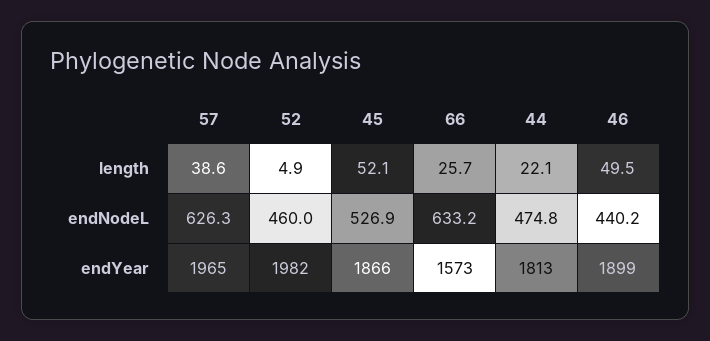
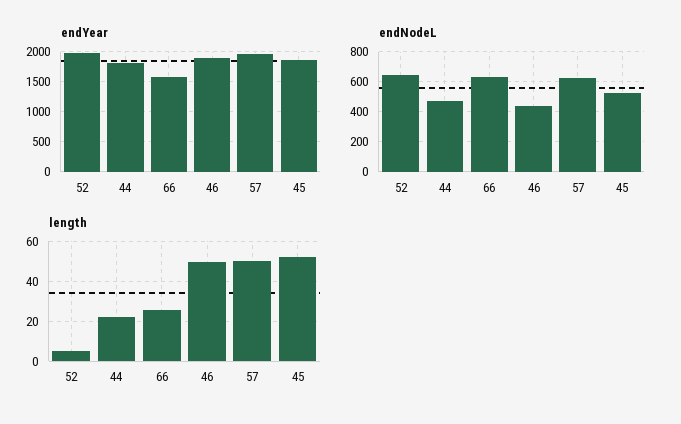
  {
    "length": {
-     "57": 38.6,
+     "57": 50,
      "52": 4.9,
      "45": 52.1,
      "66": 25.7,
      "44": 22.1,
      "46": 49.5
    },
    "endNodeL": {
      "57": 626.3,
-     "52": 460,
+     "52": 650,
      "45": 526.9,
      "66": 633.2,
      "44": 474.8,
      "46": 440.2
    },
    "endYear": {
      "57": 1965,
      "52": 1982,
      "45": 1866,
      "66": 1573,
      "44": 1813,
      "46": 1899
    }
  }

